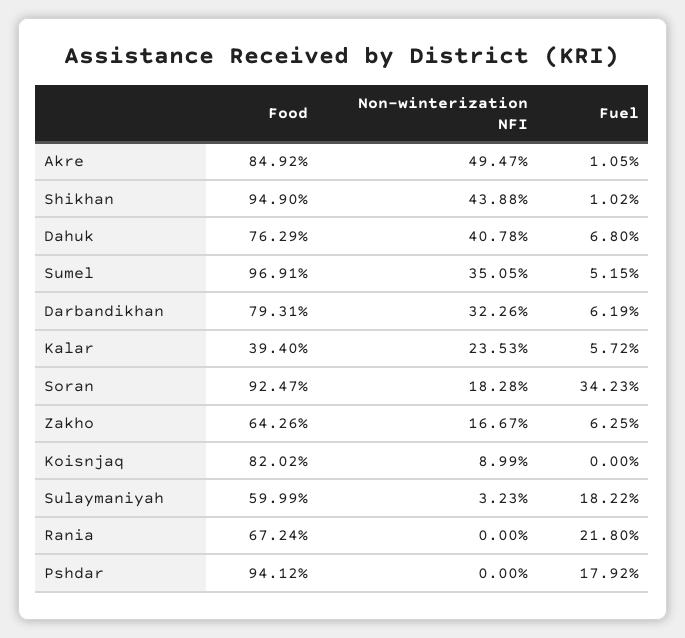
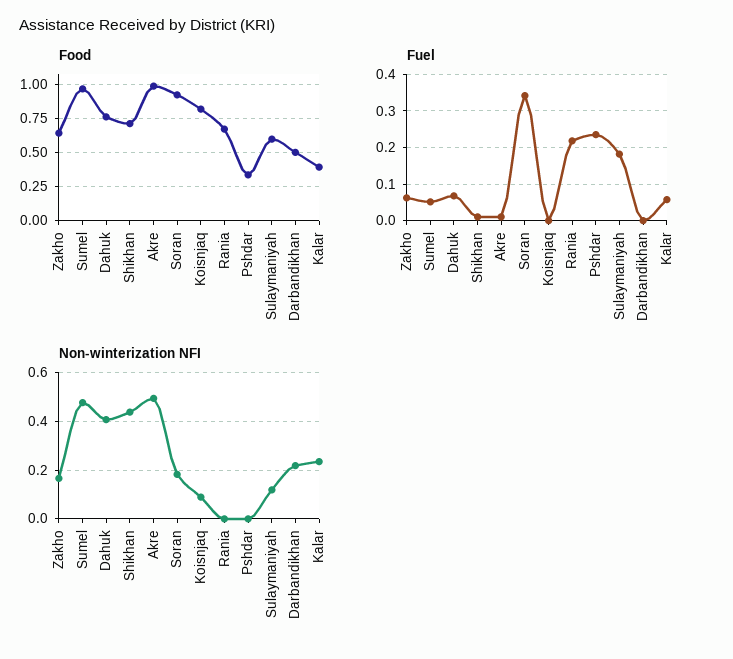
  {
    "Food": {
-     "Akre": 0.8492,
+     "Akre": 1,
-     "Shikhan": 0.949,
+     "Shikhan": 0.7,
      "Dahuk": 0.7629,
      "Sumel": 0.9691,
-     "Darbandikhan": 0.7931,
+     "Darbandikhan": 0.5,
      "Kalar": 0.394,
      "Soran": 0.9247,
      "Zakho": 0.6426,
      "Koisnjaq": 0.8202,
      "Sulaymaniyah": 0.5999,
      "Rania": 0.6724,
-     "Pshdar": 0.9412
+     "Pshdar": 0.35
    },
    "Non-winterization NFI": {
      "Akre": 0.4947,
      "Shikhan": 0.4388,
      "Dahuk": 0.4078,
-     "Sumel": 0.3505,
+     "Sumel": 0.475,
-     "Darbandikhan": 0.3226,
+     "Darbandikhan": 0.225,
      "Kalar": 0.2353,
      "Soran": 0.1828,
      "Zakho": 0.1667,
      "Koisnjaq": 0.0899,
-     "Sulaymaniyah": 0.0323,
+     "Sulaymaniyah": 0.125,
      "Rania": 0,
      "Pshdar": 0
    },
    "Fuel": {
      "Akre": 0.0105,
      "Shikhan": 0.0102,
      "Dahuk": 0.068,
      "Sumel": 0.0515,
-     "Darbandikhan": 0.0619,
+     "Darbandikhan": 0,
      "Kalar": 0.0572,
      "Soran": 0.3423,
      "Zakho": 0.0625,
      "Koisnjaq": 0,
      "Sulaymaniyah": 0.1822,
      "Rania": 0.218,
-     "Pshdar": 0.1792
+     "Pshdar": 0.24
    }
  }

